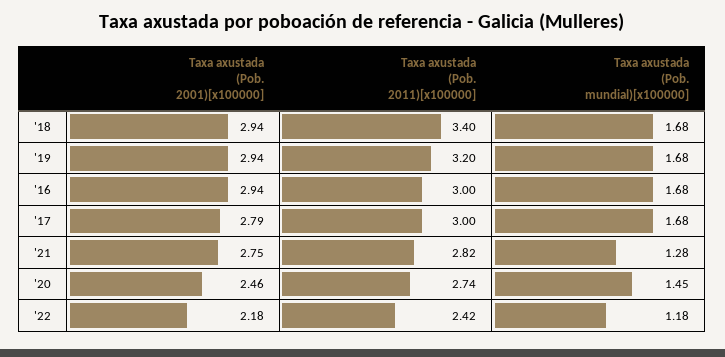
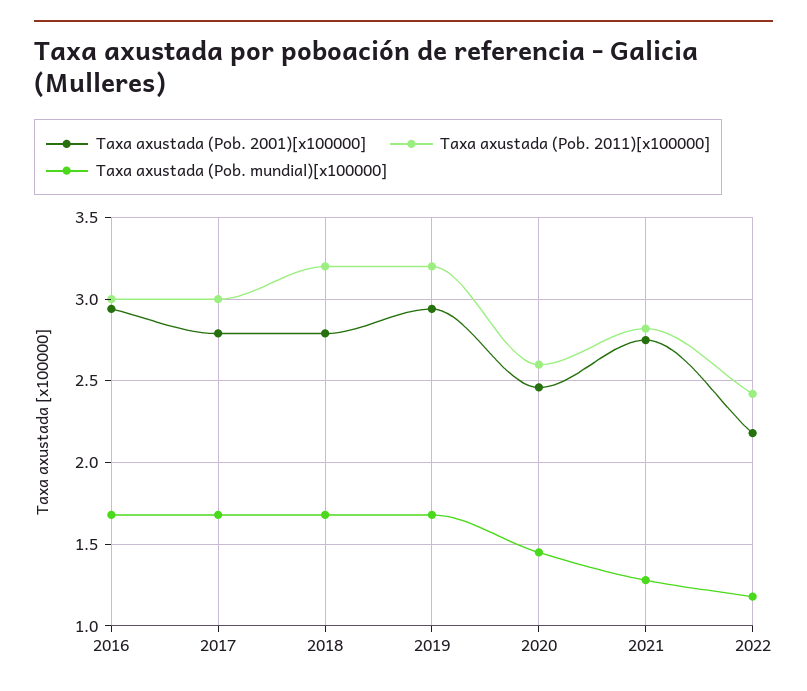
  {
    "Taxa axustada (Pob. 2001)[x100000]": {
-     "'18": 2.94,
+     "'18": 2.8,
      "'19": 2.94,
      "'16": 2.94,
      "'17": 2.79,
      "'21": 2.75,
      "'20": 2.46,
      "'22": 2.18
    },
    "Taxa axustada (Pob. 2011)[x100000]": {
-     "'18": 3.4,
+     "'18": 3.2,
      "'19": 3.2,
      "'16": 3,
      "'17": 3,
      "'21": 2.82,
-     "'20": 2.74,
+     "'20": 2.6,
      "'22": 2.42
    },
    "Taxa axustada (Pob. mundial)[x100000]": {
      "'18": 1.68,
      "'19": 1.68,
      "'16": 1.68,
      "'17": 1.68,
      "'21": 1.28,
      "'20": 1.45,
      "'22": 1.18
    }
  }

